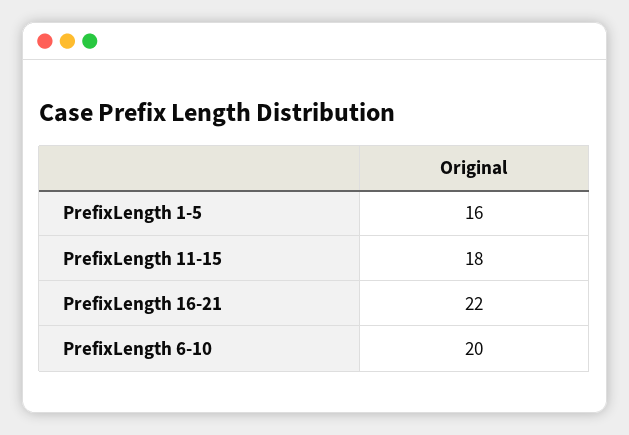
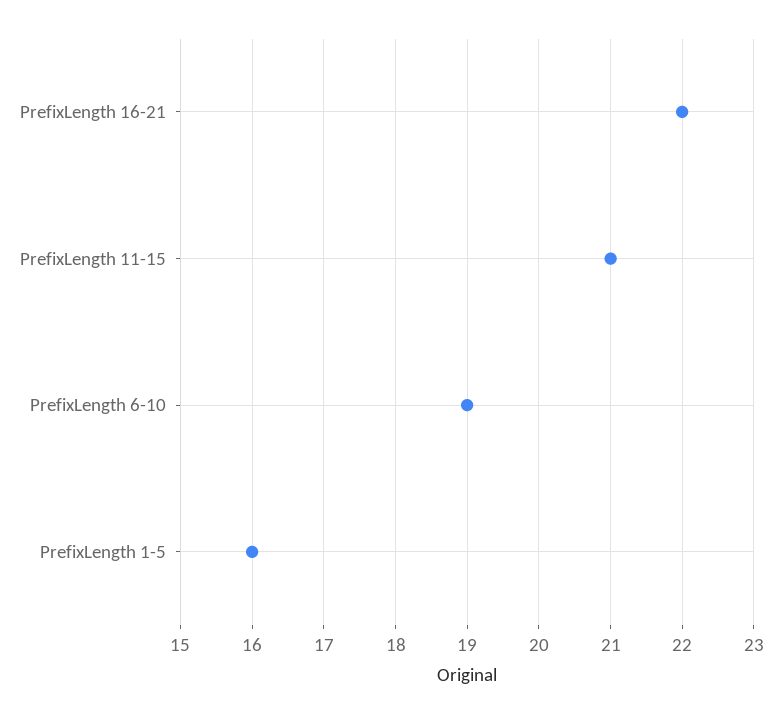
  {
    "PrefixLength 1-5": 16,
-   "PrefixLength 11-15": 18,
+   "PrefixLength 11-15": 21,
    "PrefixLength 16-21": 22,
-   "PrefixLength 6-10": 20
+   "PrefixLength 6-10": 19
  }

